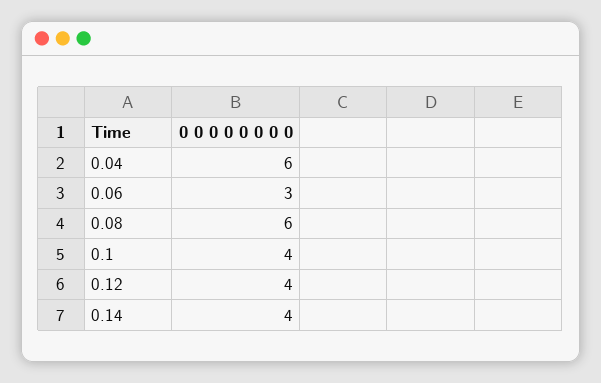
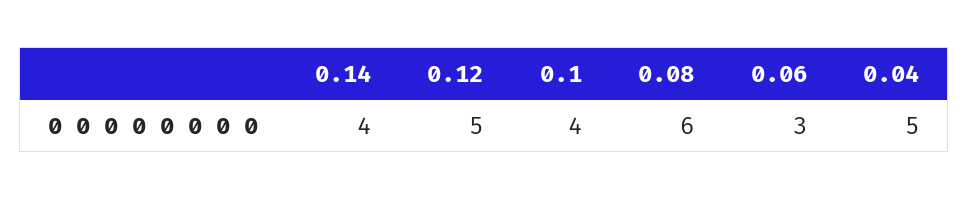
  {
-   "0.04": 6,
+   "0.04": 5,
    "0.06": 3,
    "0.08": 6,
    "0.1": 4,
-   "0.12": 4,
+   "0.12": 5,
    "0.14": 4
  }

